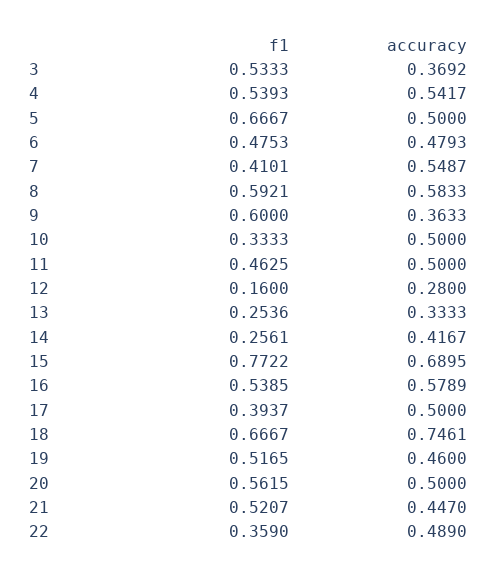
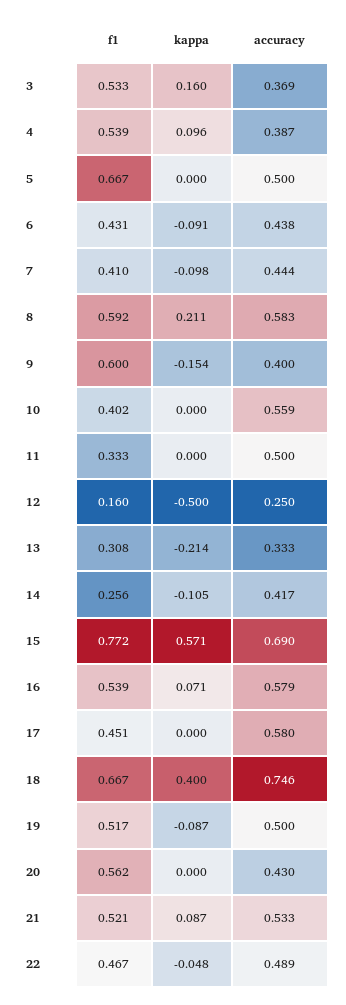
  {
    "f1": {
      "3": 0.5333,
      "4": 0.5393,
      "5": 0.6667,
-     "6": 0.4753,
+     "6": 0.431,
      "7": 0.4101,
      "8": 0.5921,
      "9": 0.6,
-     "10": 0.3333,
+     "10": 0.402,
-     "11": 0.4625,
+     "11": 0.333,
      "12": 0.16,
-     "13": 0.2536,
+     "13": 0.308,
      "14": 0.2561,
      "15": 0.7722,
      "16": 0.5385,
-     "17": 0.3937,
+     "17": 0.451,
      "18": 0.6667,
      "19": 0.5165,
      "20": 0.5615,
      "21": 0.5207,
-     "22": 0.359
+     "22": 0.467
    },
    "accuracy": {
      "3": 0.3692,
-     "4": 0.5417,
+     "4": 0.387,
      "5": 0.5,
-     "6": 0.4793,
+     "6": 0.438,
-     "7": 0.5487,
+     "7": 0.444,
      "8": 0.5833,
-     "9": 0.3633,
+     "9": 0.4,
-     "10": 0.5,
+     "10": 0.559,
      "11": 0.5,
-     "12": 0.28,
+     "12": 0.25,
      "13": 0.3333,
      "14": 0.4167,
      "15": 0.6895,
      "16": 0.5789,
-     "17": 0.5,
+     "17": 0.58,
      "18": 0.7461,
-     "19": 0.46,
+     "19": 0.5,
-     "20": 0.5,
+     "20": 0.43,
-     "21": 0.447,
+     "21": 0.533,
      "22": 0.489
-   }
+   },
+   "kappa": {
+     "3": 0.16,
+     "4": 0.096,
+     "5": 0,
+     "6": -0.091,
+     "7": -0.098,
+     "8": 0.211,
+     "9": -0.154,
+     "10": 0,
+     "11": 0,
+     "12": -0.5,
+     "13": -0.214,
+     "14": -0.105,
+     "15": 0.571,
+     "16": 0.071,
+     "17": 0,
+     "18": 0.4,
+     "19": -0.087,
+     "20": 0,
+     "21": 0.087,
+     "22": -0.048
+   }
  }

